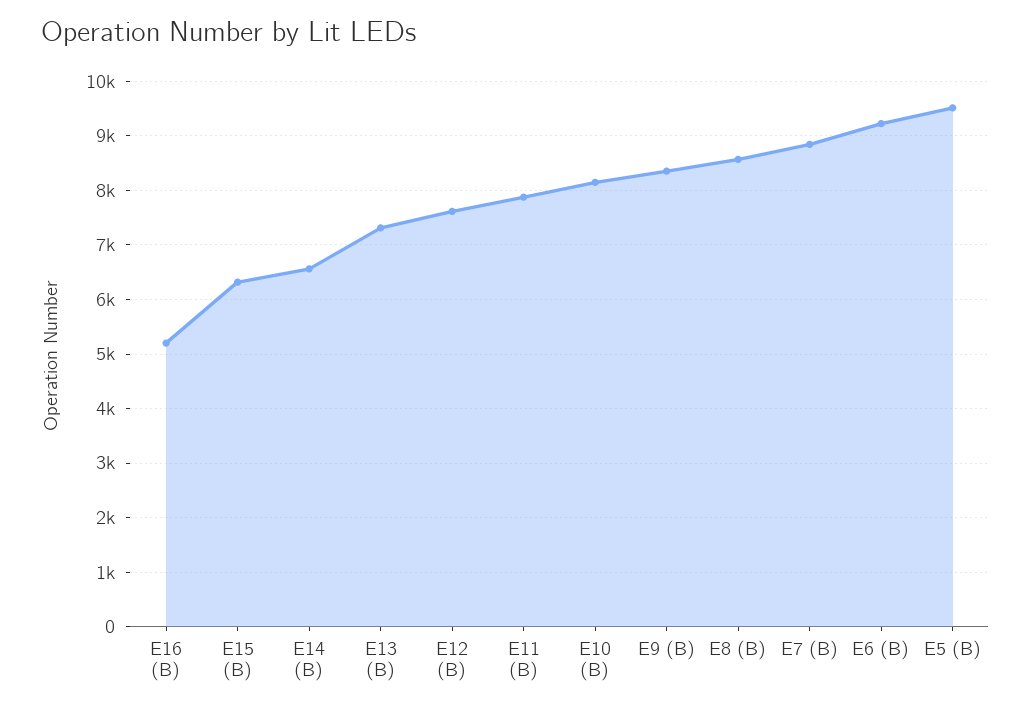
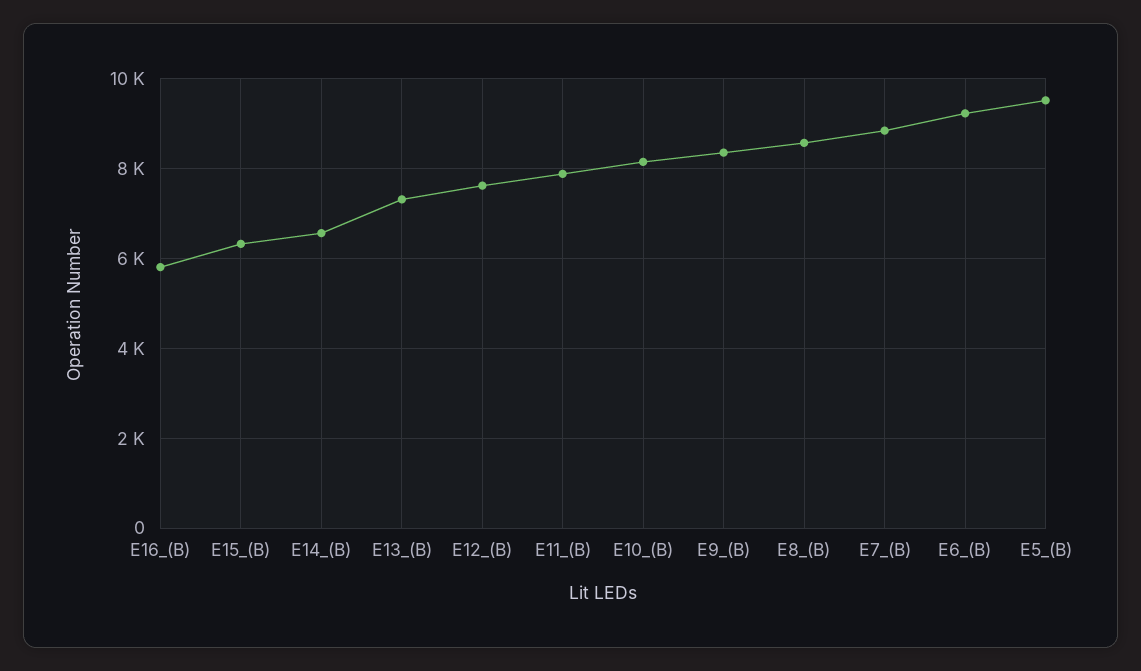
  {
-   "E16 (B)": 5200,
+   "E16 (B)": 5800,
    "E15 (B)": 6400,
    "E14 (B)": 6600,
    "E13 (B)": 7400,
    "E12 (B)": 7600,
    "E11 (B)": 7800,
    "E10 (B)": 8200,
    "E9 (B)": 8400,
    "E8 (B)": 8600,
    "E7 (B)": 8800,
    "E6 (B)": 9200,
    "E5 (B)": 9600
  }

